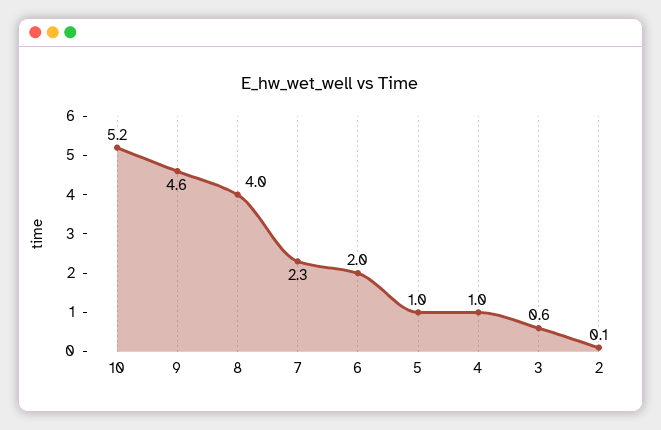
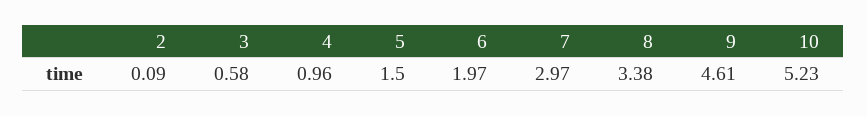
  {
    "10": 5.23,
    "9": 4.61,
-   "8": 4,
+   "8": 3.38,
-   "7": 2.3,
+   "7": 2.97,
    "6": 1.97,
-   "5": 1,
+   "5": 1.5,
    "4": 0.96,
    "3": 0.58,
    "2": 0.09
  }

